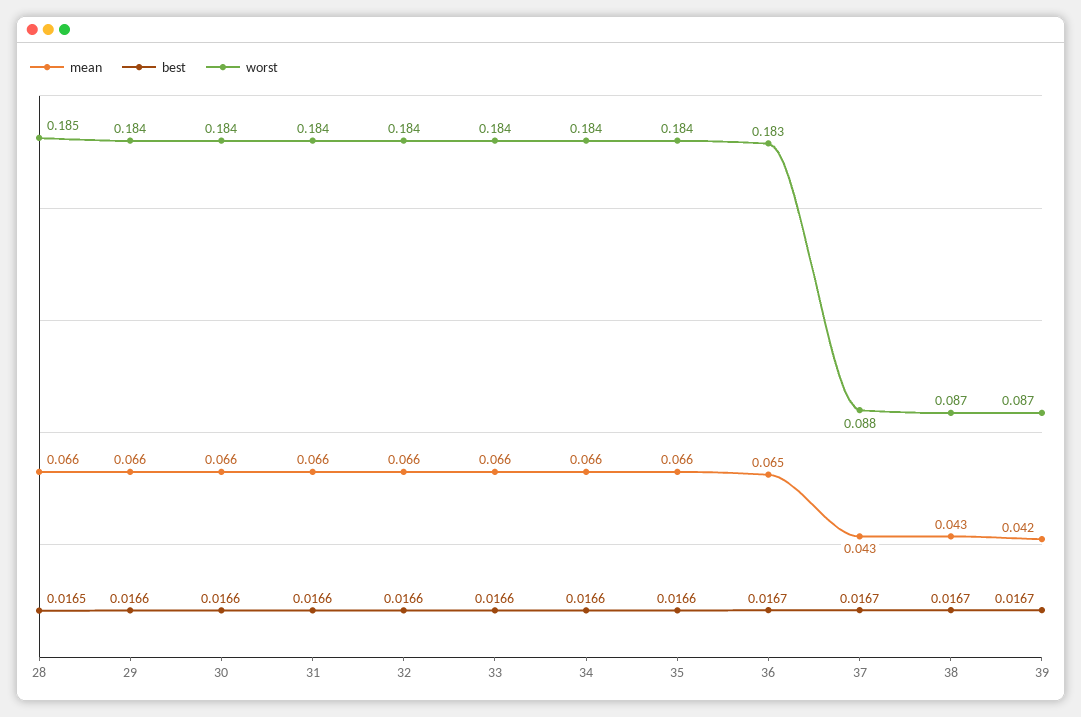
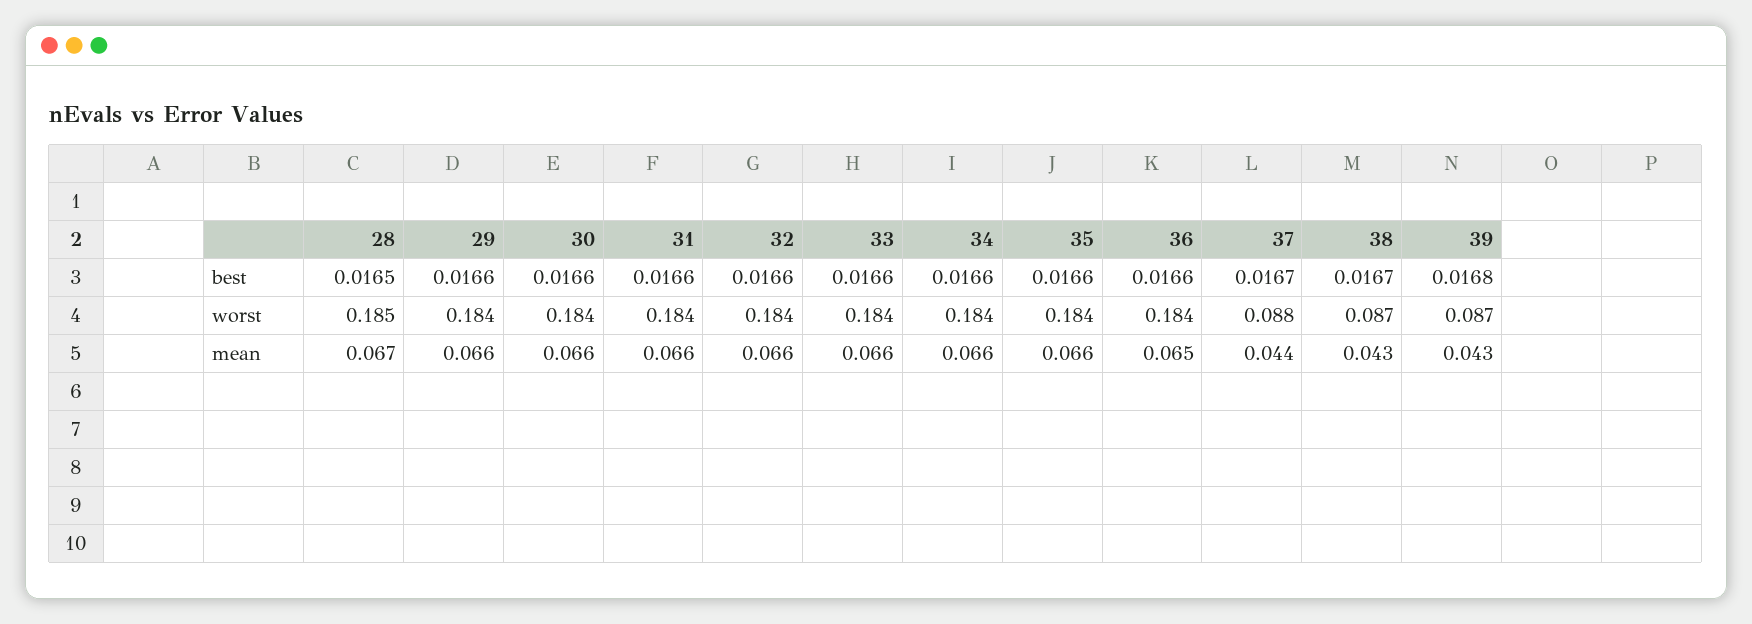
  {
    "mean": {
-     "28": 0.066,
+     "28": 0.067,
      "29": 0.066,
      "30": 0.066,
      "31": 0.066,
      "32": 0.066,
      "33": 0.066,
      "34": 0.066,
      "35": 0.066,
      "36": 0.065,
-     "37": 0.043,
+     "37": 0.044,
      "38": 0.043,
-     "39": 0.042
+     "39": 0.043
    },
    "best": {
      "28": 0.0165,
      "29": 0.0166,
      "30": 0.0166,
      "31": 0.0166,
      "32": 0.0166,
      "33": 0.0166,
      "34": 0.0166,
      "35": 0.0166,
-     "36": 0.0167,
+     "36": 0.0166,
      "37": 0.0167,
      "38": 0.0167,
-     "39": 0.0167
+     "39": 0.0168
    },
    "worst": {
      "28": 0.185,
      "29": 0.184,
      "30": 0.184,
      "31": 0.184,
      "32": 0.184,
      "33": 0.184,
      "34": 0.184,
      "35": 0.184,
-     "36": 0.183,
+     "36": 0.184,
      "37": 0.088,
      "38": 0.087,
      "39": 0.087
    }
  }

